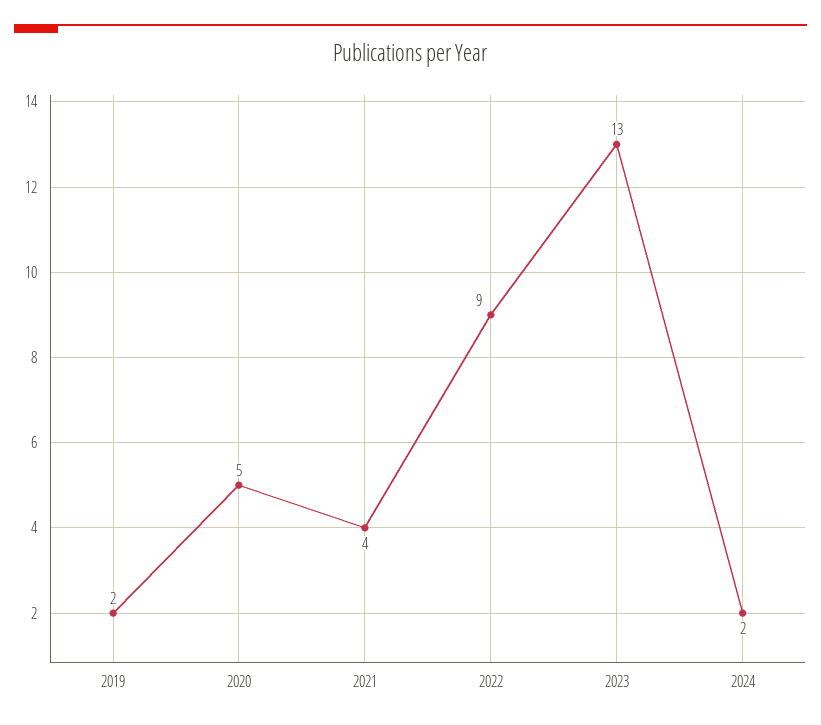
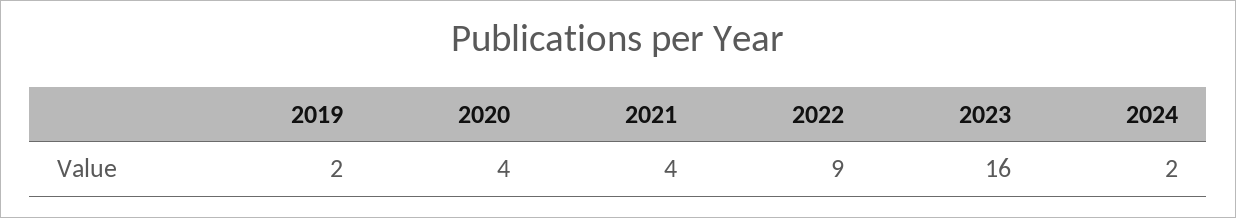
  {
    "2019": 2,
-   "2020": 5,
+   "2020": 4,
    "2021": 4,
    "2022": 9,
-   "2023": 13,
+   "2023": 16,
    "2024": 2
  }

